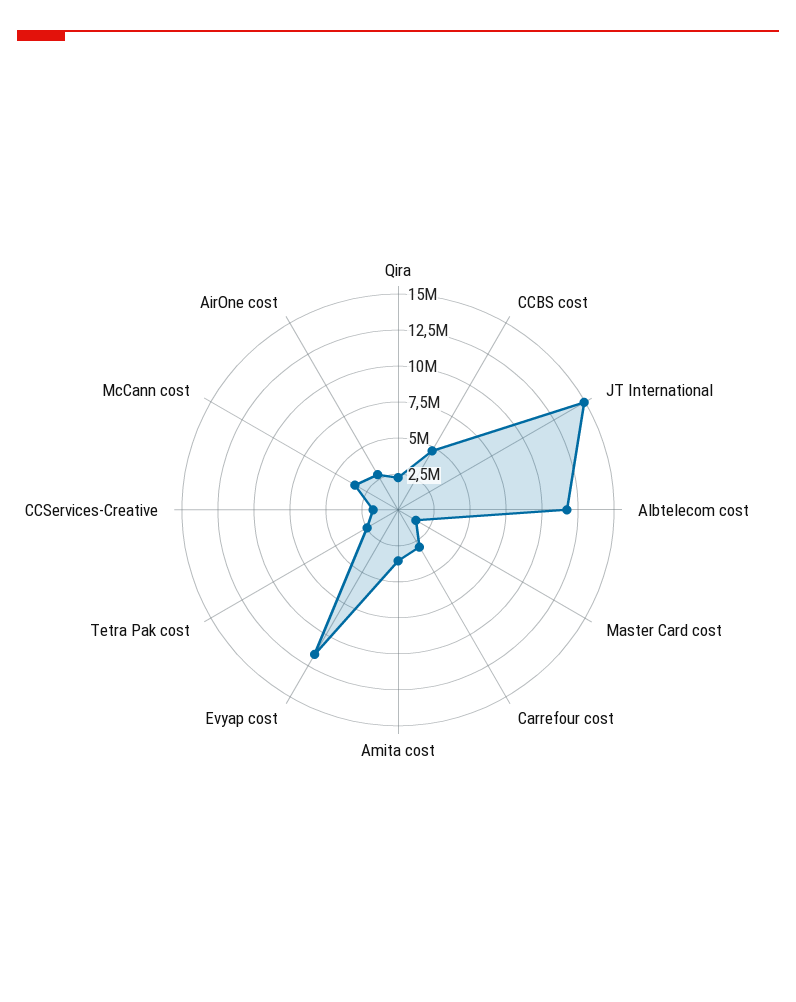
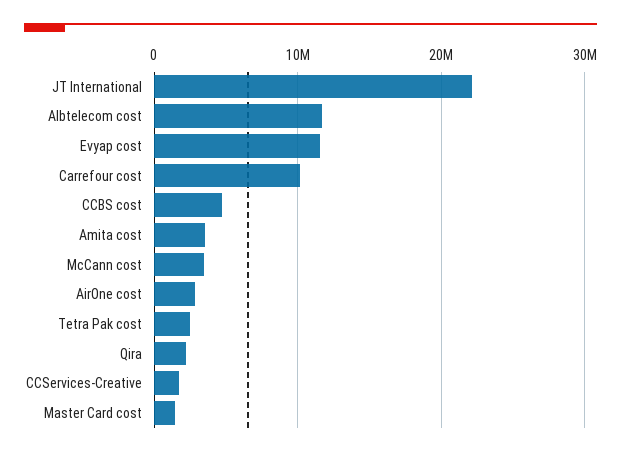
  {
    "Qira": 2000000,
    "CCBS cost": 5000000,
-   "JT International": 15000000,
+   "JT International": 22000000,
    "Albtelecom cost": 12000000,
    "Master Card cost": 1000000,
-   "Carrefour cost": 2500000,
+   "Carrefour cost": 10000000,
    "Amita cost": 4000000,
    "Evyap cost": 12000000,
    "Tetra Pak cost": 2000000,
    "CCServices-Creative": 2000000,
    "McCann cost": 3000000,
    "AirOne cost": 3000000
  }

